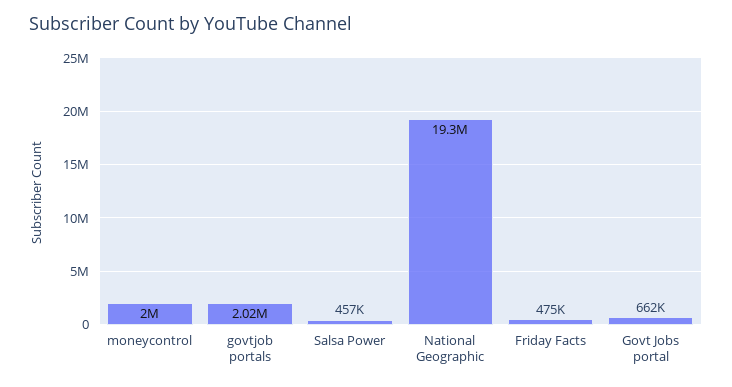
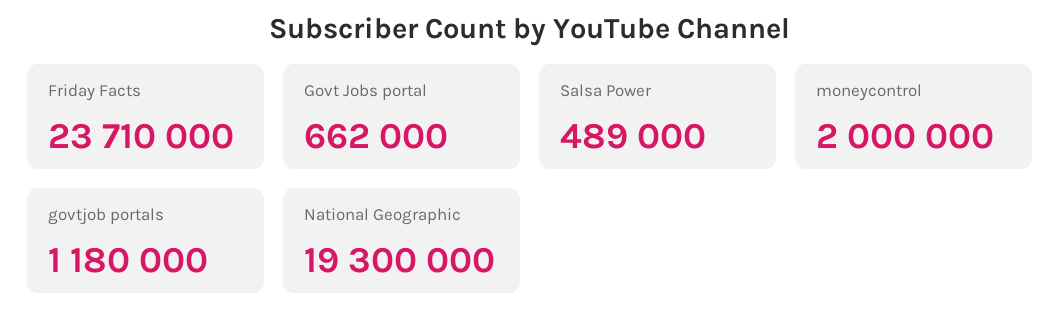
  {
    "moneycontrol": 2000000,
-   "govtjob portals": 2020000,
+   "govtjob portals": 1180000,
-   "Salsa Power": 457000,
+   "Salsa Power": 489000,
    "National Geographic": 19300000,
-   "Friday Facts": 475000,
+   "Friday Facts": 23710000,
    "Govt Jobs portal": 662000
  }

